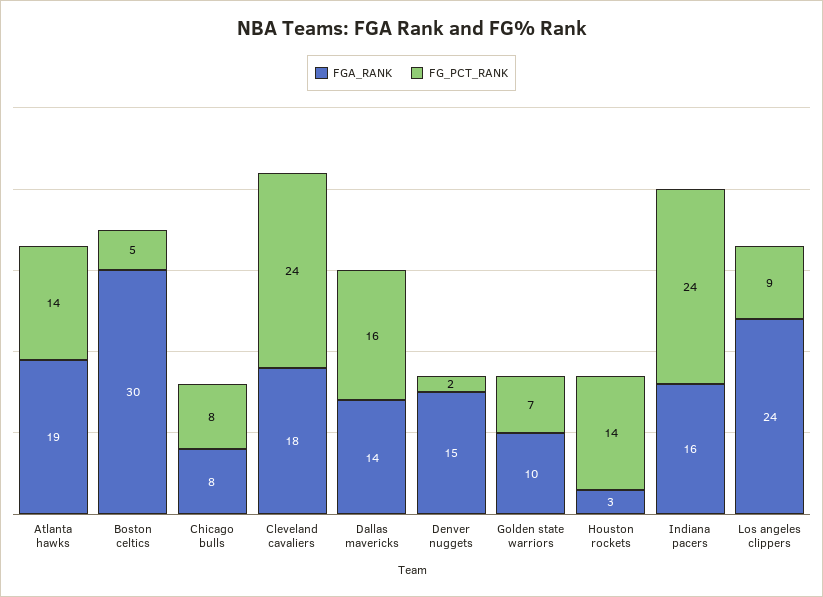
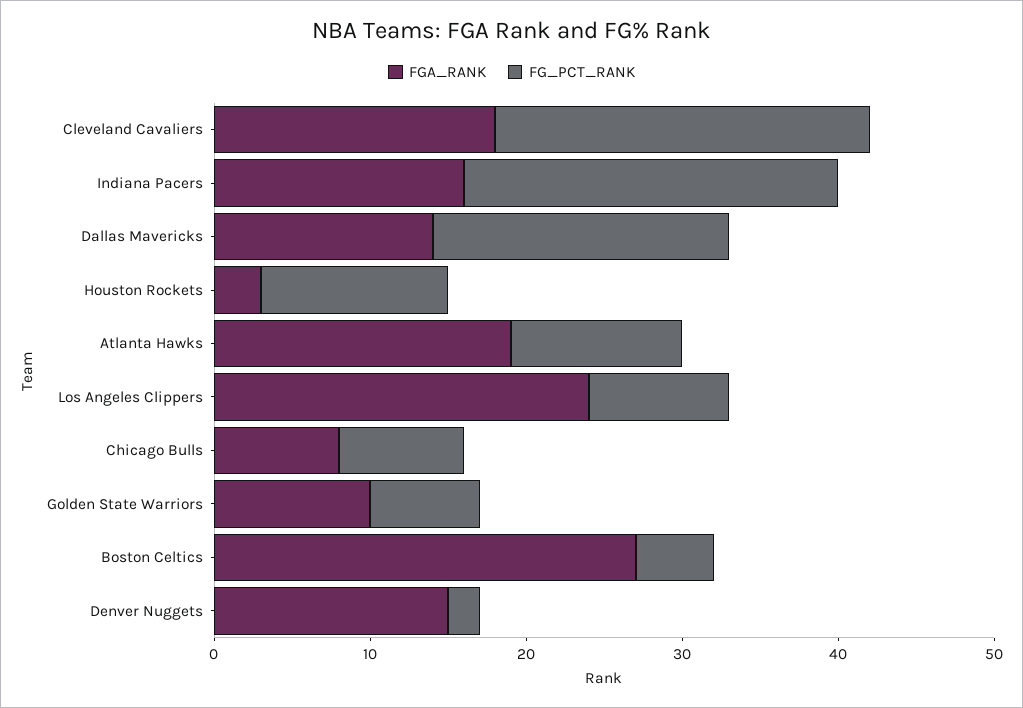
  {
    "FGA_RANK": {
      "Atlanta hawks": 19,
-     "Boston celtics": 30,
+     "Boston celtics": 27,
      "Chicago bulls": 8,
      "Cleveland cavaliers": 18,
      "Dallas mavericks": 14,
      "Denver nuggets": 15,
      "Golden state warriors": 10,
      "Houston rockets": 3,
      "Indiana pacers": 16,
      "Los angeles clippers": 24
    },
    "FG_PCT_RANK": {
-     "Atlanta hawks": 14,
+     "Atlanta hawks": 11,
      "Boston celtics": 5,
      "Chicago bulls": 8,
      "Cleveland cavaliers": 24,
-     "Dallas mavericks": 16,
+     "Dallas mavericks": 19,
      "Denver nuggets": 2,
      "Golden state warriors": 7,
-     "Houston rockets": 14,
+     "Houston rockets": 12,
      "Indiana pacers": 24,
      "Los angeles clippers": 9
    }
  }

